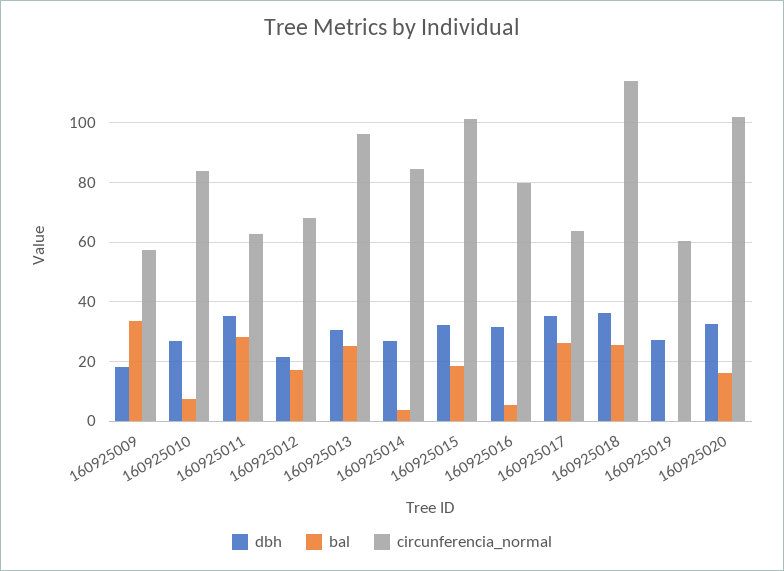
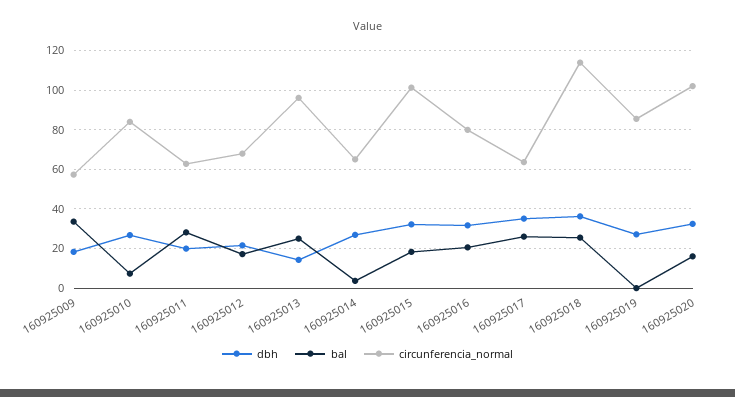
  {
    "dbh": {
      "160925009": 17.5,
      "160925010": 27.5,
-     "160925011": 35,
+     "160925011": 20,
      "160925012": 22.5,
-     "160925013": 30,
+     "160925013": 15,
      "160925014": 27.5,
      "160925015": 32.5,
      "160925016": 32.5,
      "160925017": 35,
      "160925018": 37.5,
      "160925019": 27.5,
      "160925020": 32.5
    },
    "bal": {
      "160925009": 32.5,
      "160925010": 7.5,
      "160925011": 27.5,
      "160925012": 17.5,
      "160925013": 25,
      "160925014": 2.5,
      "160925015": 17.5,
-     "160925016": 5,
+     "160925016": 20,
      "160925017": 25,
      "160925018": 25,
      "160925019": 0,
      "160925020": 15
    },
    "circunferencia_normal": {
      "160925009": 57.5,
      "160925010": 85,
      "160925011": 62.5,
      "160925012": 67.5,
      "160925013": 95,
-     "160925014": 85,
+     "160925014": 65,
      "160925015": 100,
      "160925016": 80,
      "160925017": 62.5,
      "160925018": 115,
-     "160925019": 60,
+     "160925019": 85,
      "160925020": 102.5
    }
  }

